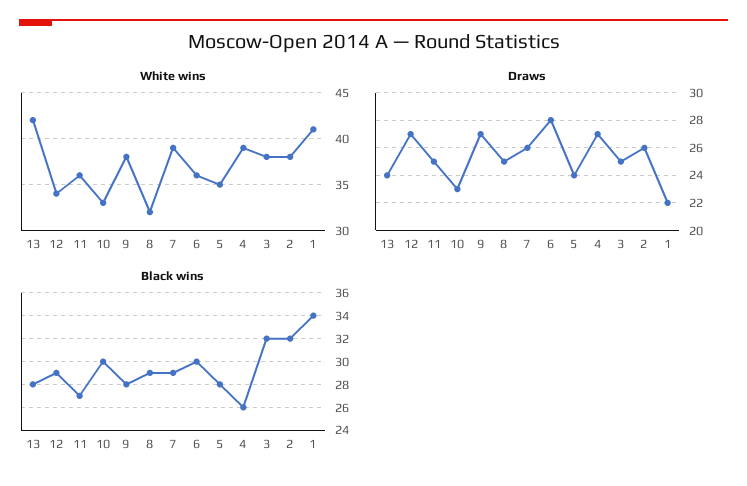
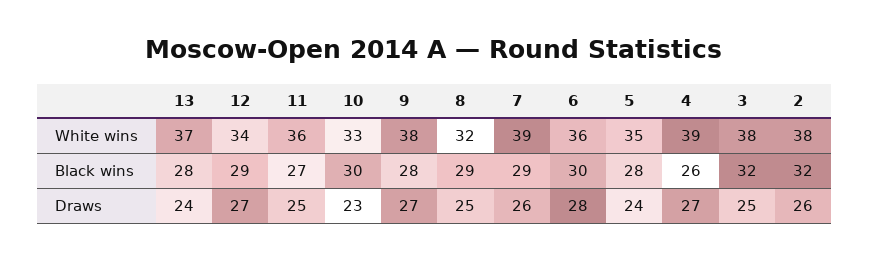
  {
    "White wins": {
-     "13": 42,
+     "13": 37,
      "12": 34,
      "11": 36,
      "10": 33,
      "9": 38,
      "8": 32,
      "7": 39,
      "6": 36,
      "5": 35,
      "4": 39,
      "3": 38,
-     "2": 38,
+     "2": 38
-     "1": 41
    },
    "Draws": {
      "13": 24,
      "12": 27,
      "11": 25,
      "10": 23,
      "9": 27,
      "8": 25,
      "7": 26,
      "6": 28,
      "5": 24,
      "4": 27,
      "3": 25,
-     "2": 26,
+     "2": 26
-     "1": 22
    },
    "Black wins": {
      "13": 28,
      "12": 29,
      "11": 27,
      "10": 30,
      "9": 28,
      "8": 29,
      "7": 29,
      "6": 30,
      "5": 28,
      "4": 26,
      "3": 32,
-     "2": 32,
+     "2": 32
-     "1": 34
    }
  }

